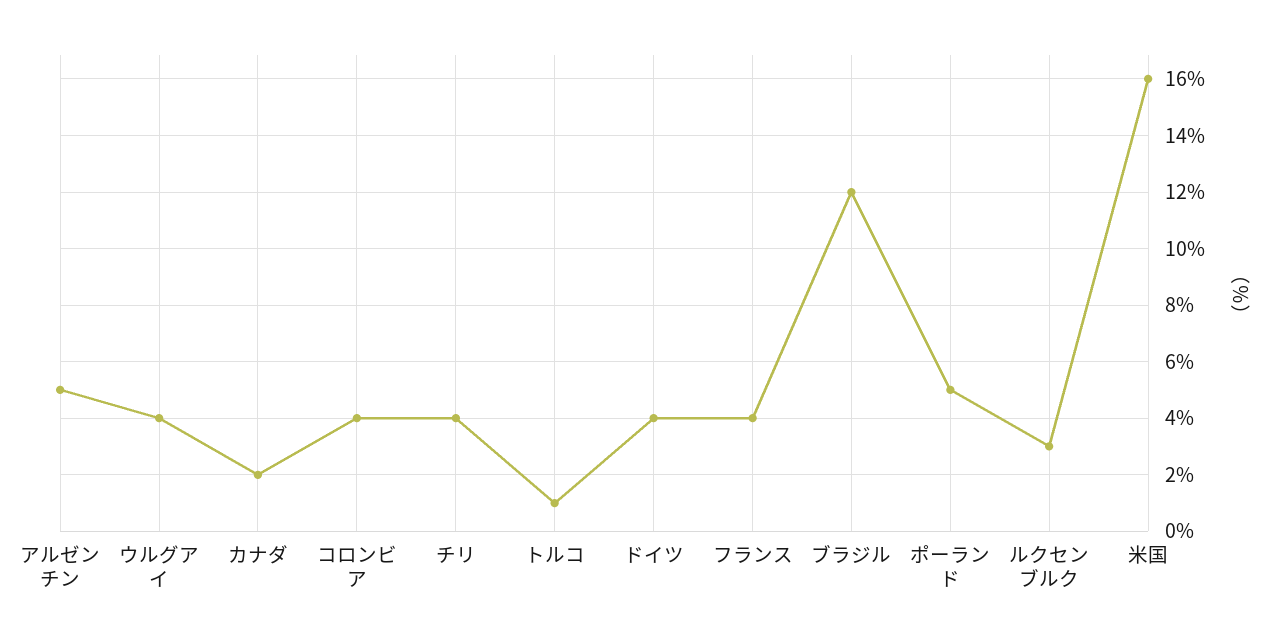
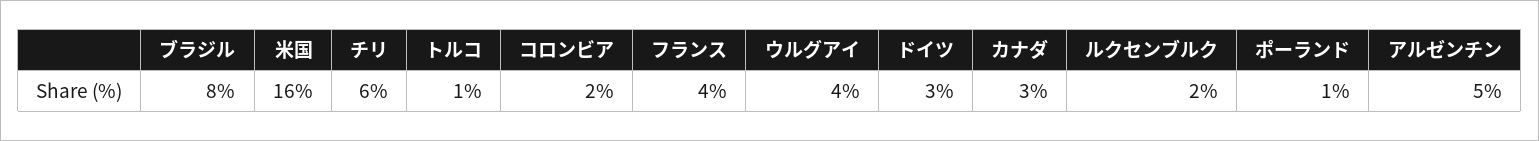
  {
    "アルゼンチン": 5,
    "ウルグアイ": 4,
-   "カナダ": 2,
+   "カナダ": 3,
-   "コロンビア": 4,
+   "コロンビア": 2,
-   "チリ": 4,
+   "チリ": 6,
    "トルコ": 1,
-   "ドイツ": 4,
+   "ドイツ": 3,
    "フランス": 4,
-   "ブラジル": 12,
+   "ブラジル": 8,
-   "ポーランド": 5,
+   "ポーランド": 1,
-   "ルクセンブルク": 3,
+   "ルクセンブルク": 2,
    "米国": 16
  }

